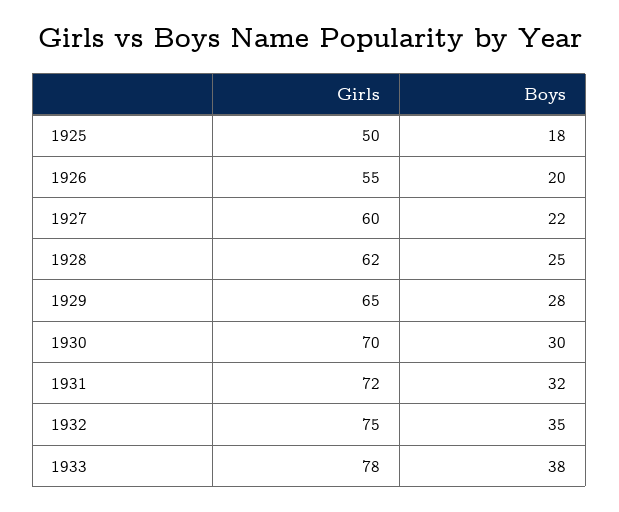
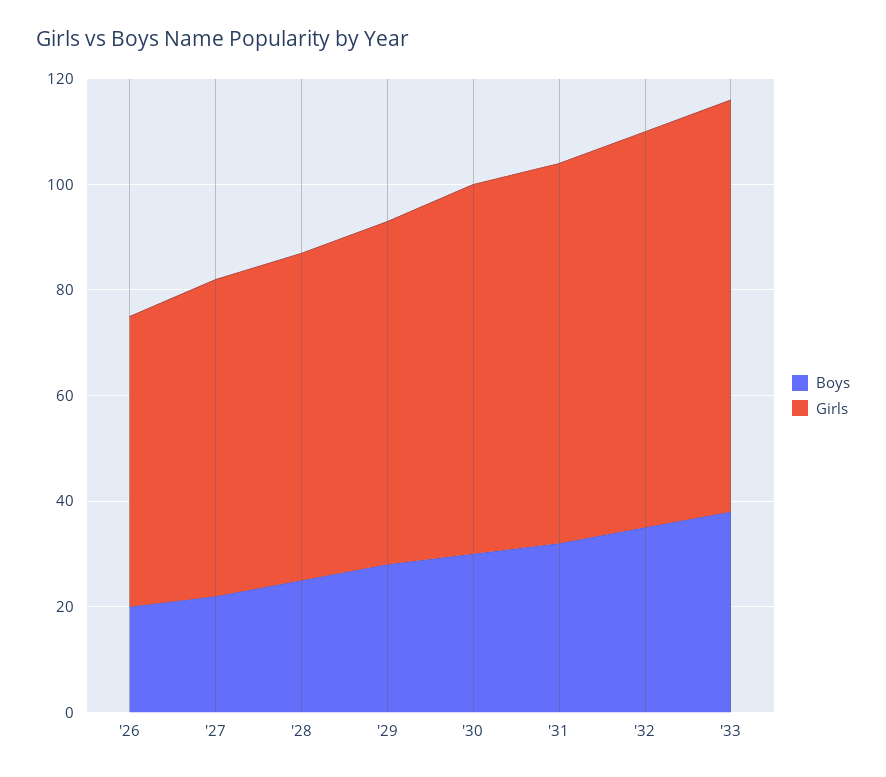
  {
    "Girls": {
-     "1925": 50,
      "1926": 55,
      "1927": 60,
      "1928": 62,
      "1929": 65,
      "1930": 70,
      "1931": 72,
      "1932": 75,
      "1933": 78
    },
    "Boys": {
-     "1925": 18,
      "1926": 20,
      "1927": 22,
      "1928": 25,
      "1929": 28,
      "1930": 30,
      "1931": 32,
      "1932": 35,
      "1933": 38
    }
  }

